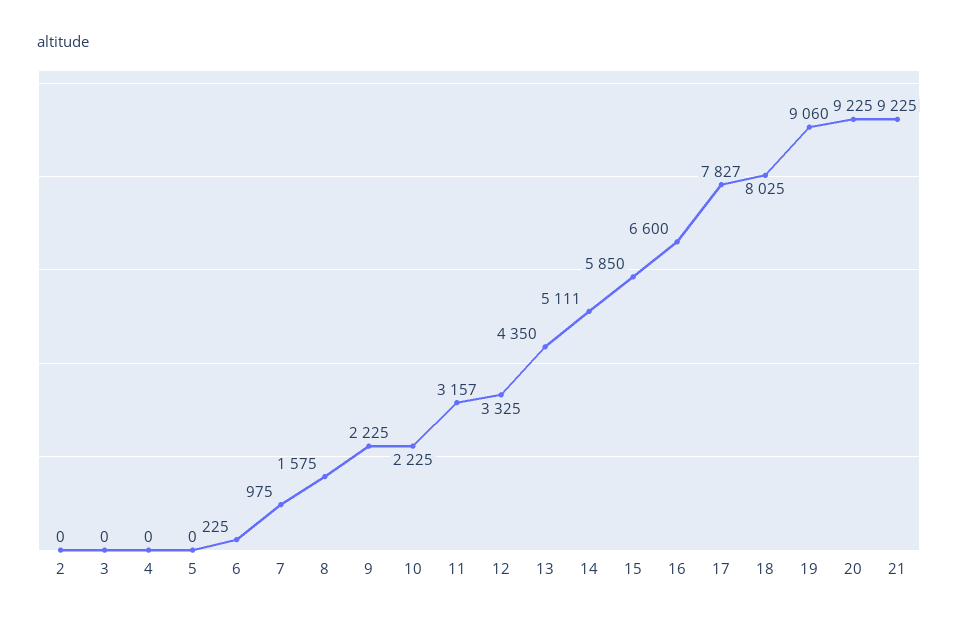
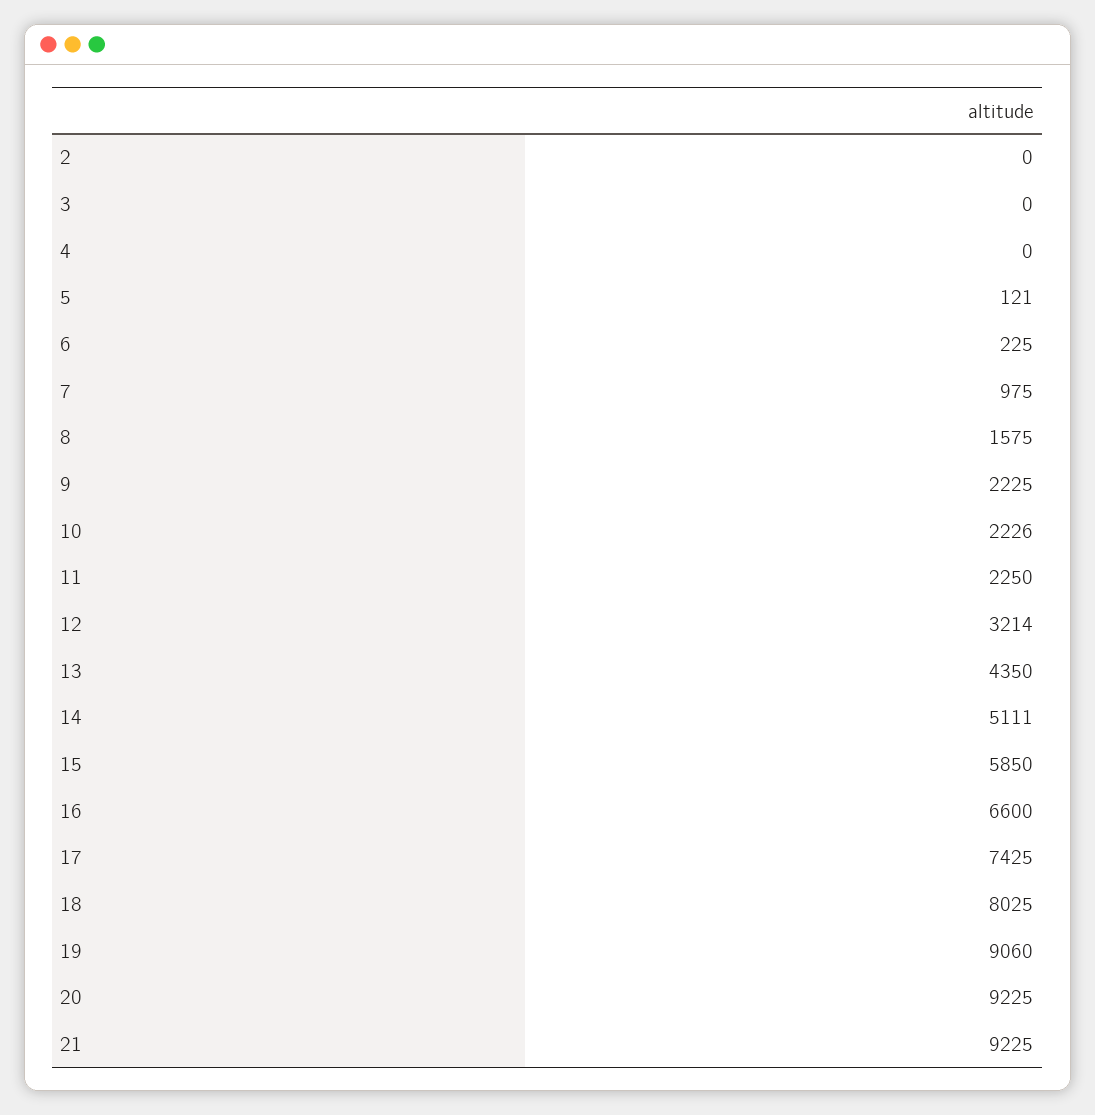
  {
    "2": 0,
    "3": 0,
    "4": 0,
-   "5": 0,
+   "5": 121,
    "6": 225,
    "7": 975,
    "8": 1575,
    "9": 2225,
-   "10": 2225,
+   "10": 2226,
-   "11": 3157,
+   "11": 2250,
-   "12": 3325,
+   "12": 3214,
    "13": 4350,
    "14": 5111,
    "15": 5850,
    "16": 6600,
-   "17": 7827,
+   "17": 7425,
    "18": 8025,
    "19": 9060,
    "20": 9225,
    "21": 9225
  }

